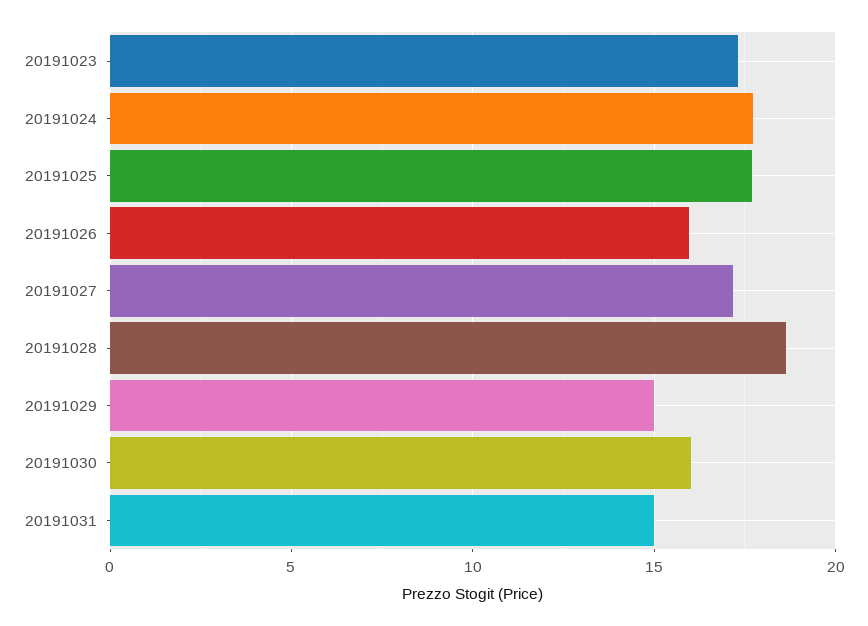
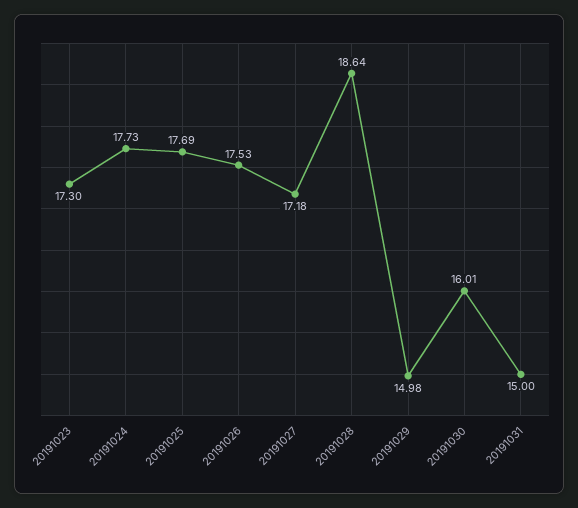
  {
    "20191023": 17.3,
    "20191024": 17.73,
    "20191025": 17.69,
-   "20191026": 16,
+   "20191026": 17.53,
    "20191027": 17.18,
    "20191028": 18.64,
    "20191029": 14.98,
    "20191030": 16.01,
    "20191031": 15
  }

